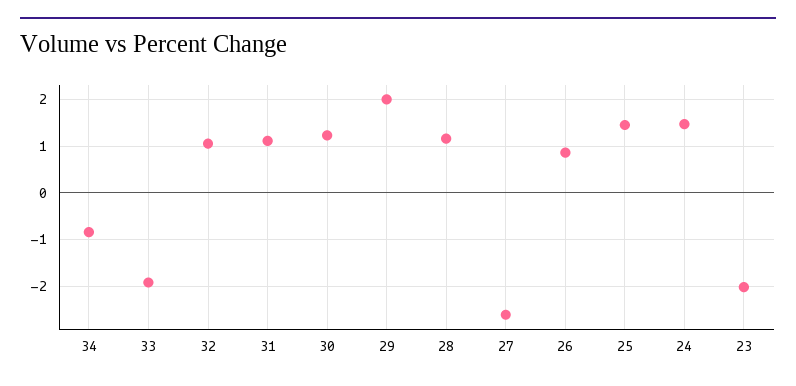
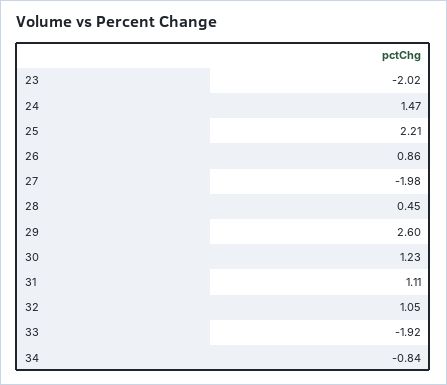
  {
    "34": -0.84,
    "33": -1.92,
    "32": 1.05,
    "31": 1.11,
    "30": 1.23,
-   "29": 2,
+   "29": 2.6,
-   "28": 1.2,
+   "28": 0.45,
-   "27": -2.6,
+   "27": -1.98,
    "26": 0.86,
-   "25": 1.4,
+   "25": 2.21,
    "24": 1.47,
    "23": -2.02
  }

